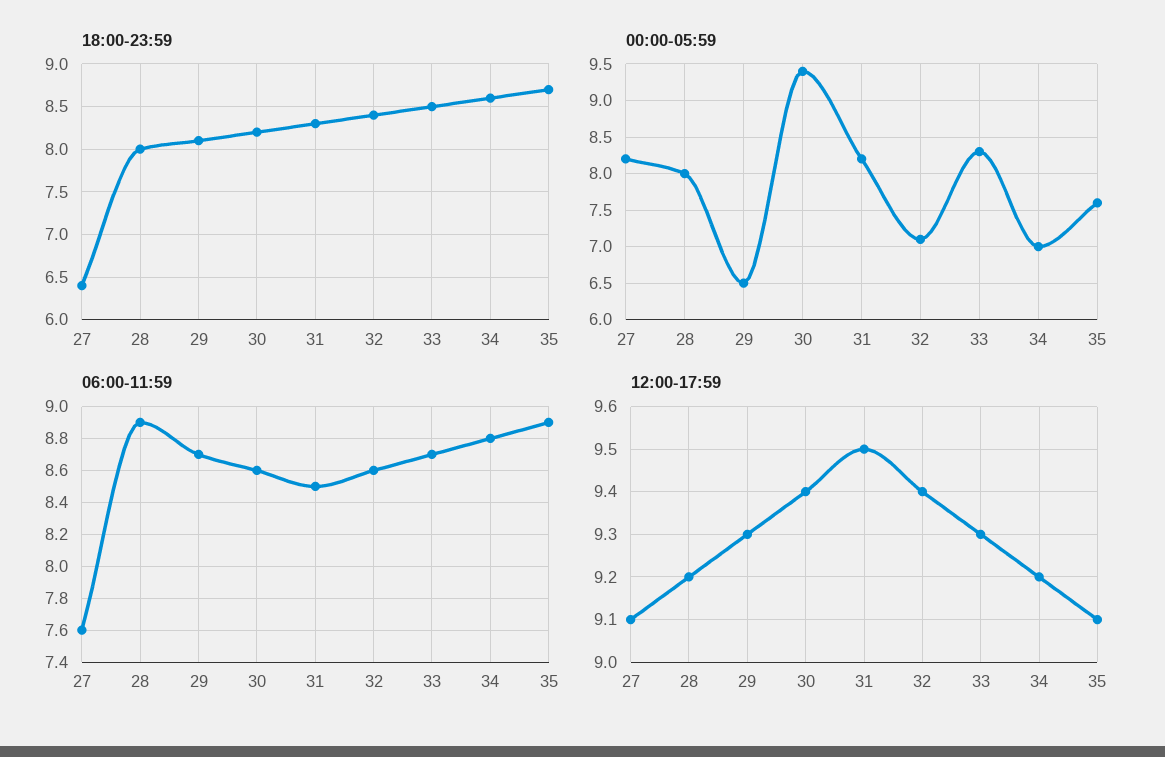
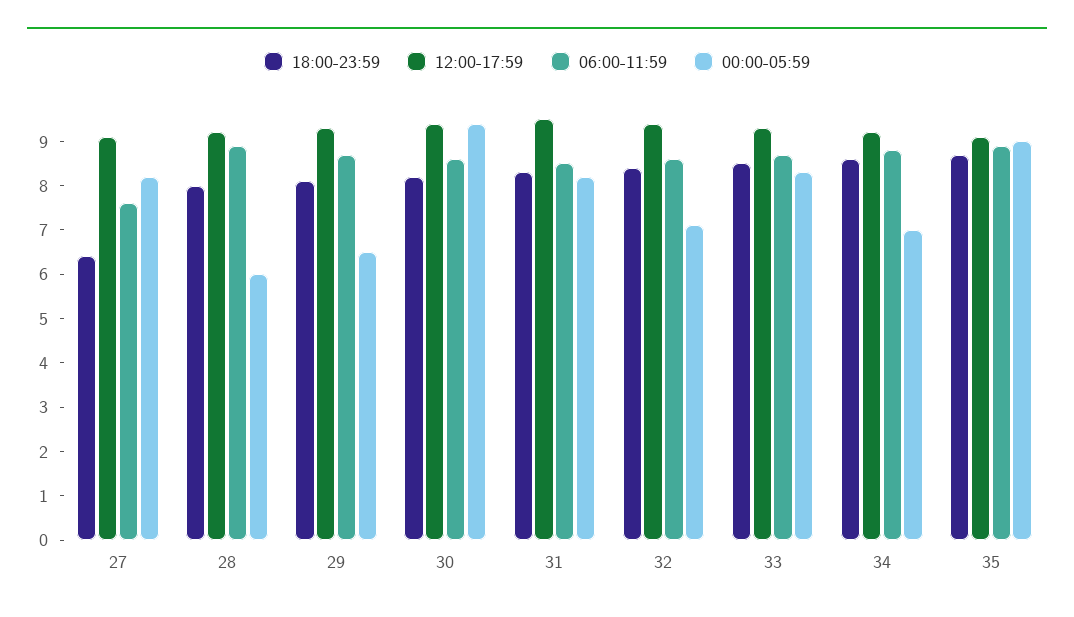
  {
    "18:00-23:59": {
      "27": 6.4,
      "28": 8,
      "29": 8.1,
      "30": 8.2,
      "31": 8.3,
      "32": 8.4,
      "33": 8.5,
      "34": 8.6,
      "35": 8.7
    },
    "00:00-05:59": {
      "27": 8.2,
-     "28": 8,
+     "28": 6,
      "29": 6.5,
      "30": 9.4,
      "31": 8.2,
      "32": 7.1,
      "33": 8.3,
      "34": 7,
-     "35": 7.6
+     "35": 9
    },
    "06:00-11:59": {
      "27": 7.6,
      "28": 8.9,
      "29": 8.7,
      "30": 8.6,
      "31": 8.5,
      "32": 8.6,
      "33": 8.7,
      "34": 8.8,
      "35": 8.9
    },
    "12:00-17:59": {
      "27": 9.1,
      "28": 9.2,
      "29": 9.3,
      "30": 9.4,
      "31": 9.5,
      "32": 9.4,
      "33": 9.3,
      "34": 9.2,
      "35": 9.1
    }
  }

